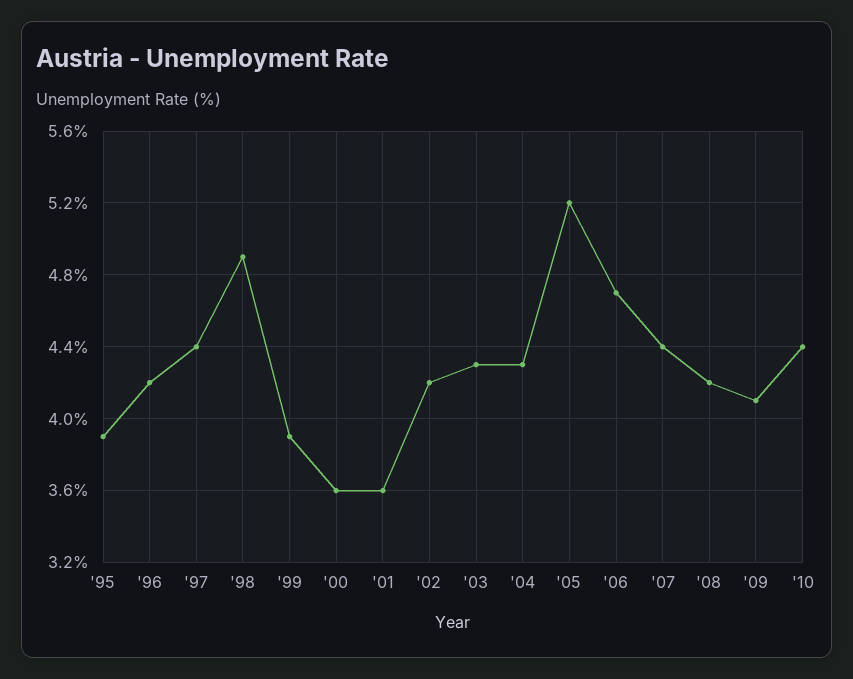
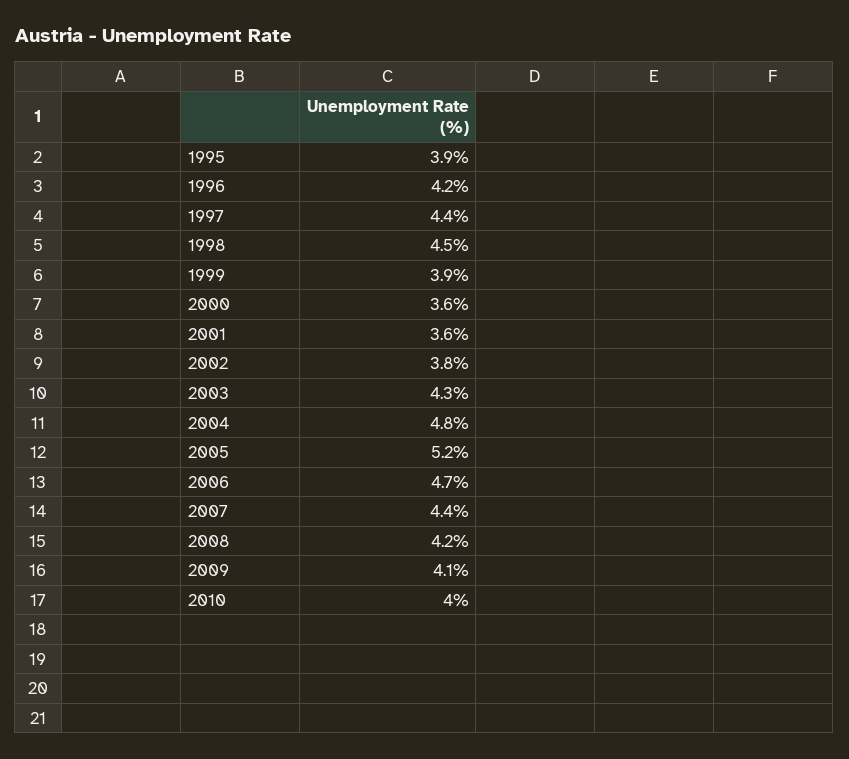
  {
    "'95": 3.9,
    "'96": 4.2,
    "'97": 4.4,
-   "'98": 4.9,
+   "'98": 4.5,
    "'99": 3.9,
    "'00": 3.6,
    "'01": 3.6,
-   "'02": 4.2,
+   "'02": 3.8,
    "'03": 4.3,
-   "'04": 4.3,
+   "'04": 4.8,
    "'05": 5.2,
    "'06": 4.7,
    "'07": 4.4,
    "'08": 4.2,
    "'09": 4.1,
-   "'10": 4.4
+   "'10": 4
  }

